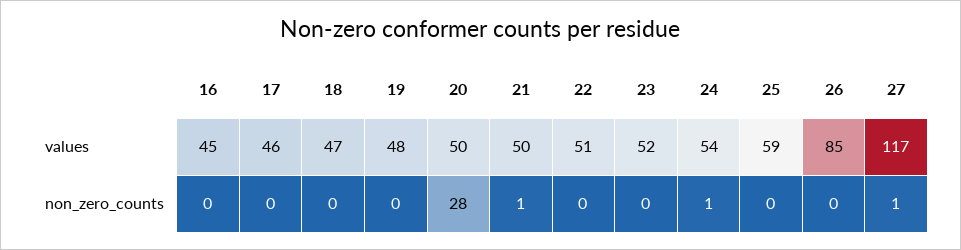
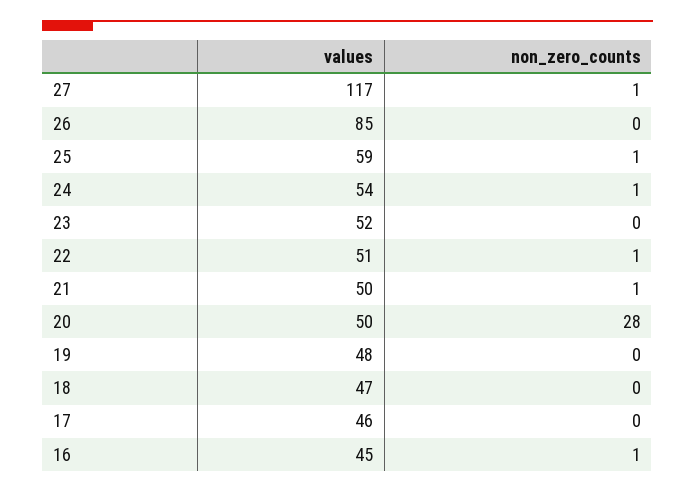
  {
    "16": {
      "values": 45,
-     "non_zero_counts": 0
+     "non_zero_counts": 1
    },
    "17": {
      "values": 46,
      "non_zero_counts": 0
    },
    "18": {
      "values": 47,
      "non_zero_counts": 0
    },
    "19": {
      "values": 48,
      "non_zero_counts": 0
    },
    "20": {
      "values": 50,
      "non_zero_counts": 28
    },
    "21": {
      "values": 50,
      "non_zero_counts": 1
    },
    "22": {
      "values": 51,
-     "non_zero_counts": 0
+     "non_zero_counts": 1
    },
    "23": {
      "values": 52,
      "non_zero_counts": 0
    },
    "24": {
      "values": 54,
      "non_zero_counts": 1
    },
    "25": {
      "values": 59,
-     "non_zero_counts": 0
+     "non_zero_counts": 1
    },
    "26": {
      "values": 85,
      "non_zero_counts": 0
    },
    "27": {
      "values": 117,
      "non_zero_counts": 1
    }
  }

